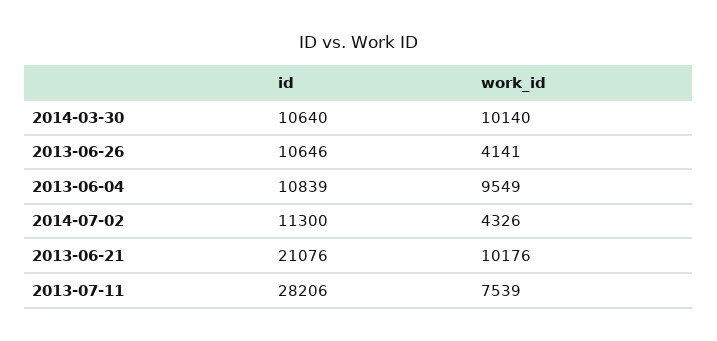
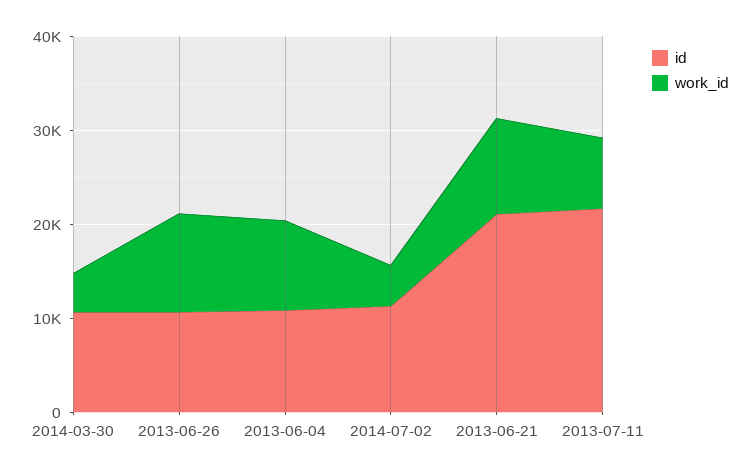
  {
    "id": {
      "2014-03-30": 10640,
      "2013-06-26": 10646,
      "2013-06-04": 10839,
      "2014-07-02": 11300,
      "2013-06-21": 21076,
-     "2013-07-11": 28206
+     "2013-07-11": 22000
    },
    "work_id": {
-     "2014-03-30": 10140,
+     "2014-03-30": 4000,
-     "2013-06-26": 4141,
+     "2013-06-26": 10000,
      "2013-06-04": 9549,
      "2014-07-02": 4326,
      "2013-06-21": 10176,
      "2013-07-11": 7539
    }
  }

